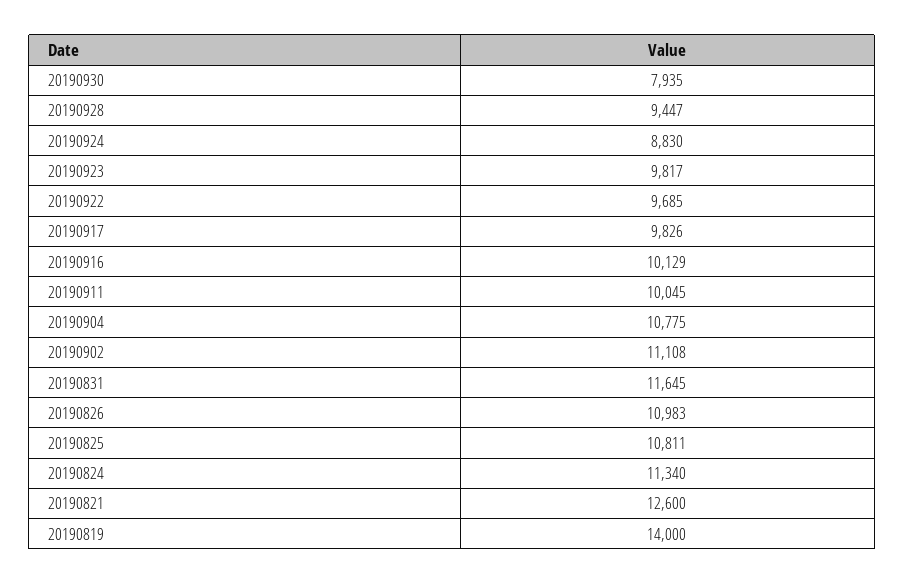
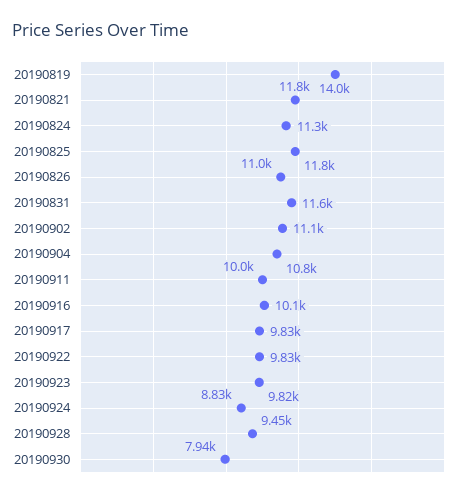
  {
    "20190930": 7935,
    "20190928": 9447,
    "20190924": 8830,
    "20190923": 9817,
-   "20190922": 9685,
+   "20190922": 9830,
    "20190917": 9826,
    "20190916": 10129,
    "20190911": 10045,
    "20190904": 10775,
    "20190902": 11108,
    "20190831": 11645,
    "20190826": 10983,
-   "20190825": 10811,
+   "20190825": 11800,
    "20190824": 11340,
-   "20190821": 12600,
+   "20190821": 11800,
    "20190819": 14000
  }

